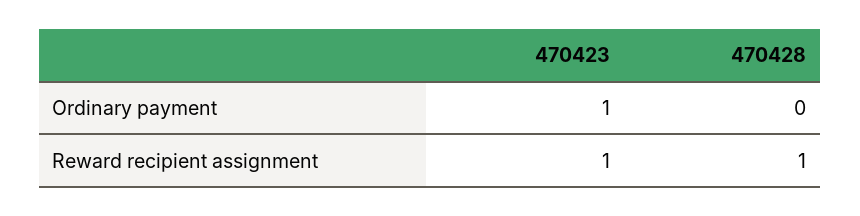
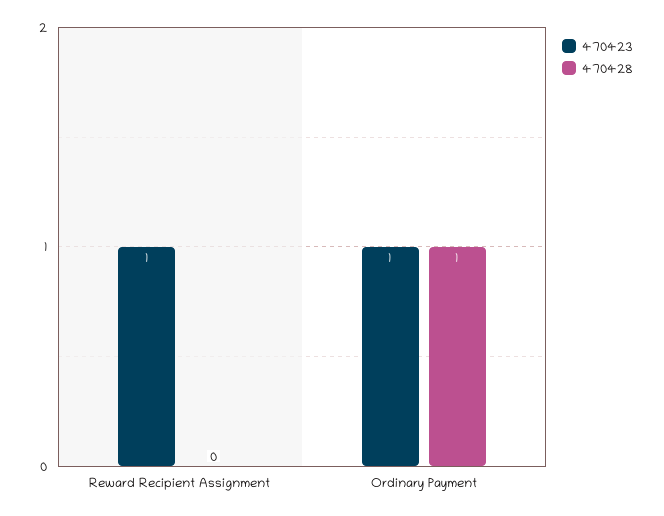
  {
    "470423": {
      "Ordinary payment": 1,
      "Reward recipient assignment": 1
    },
    "470428": {
-     "Ordinary payment": 0,
+     "Ordinary payment": 1,
-     "Reward recipient assignment": 1
+     "Reward recipient assignment": 0
    }
  }

